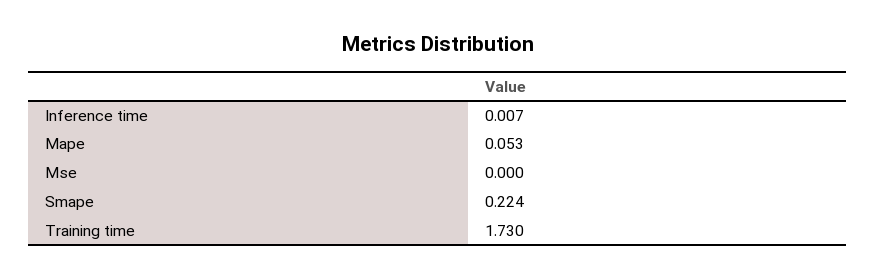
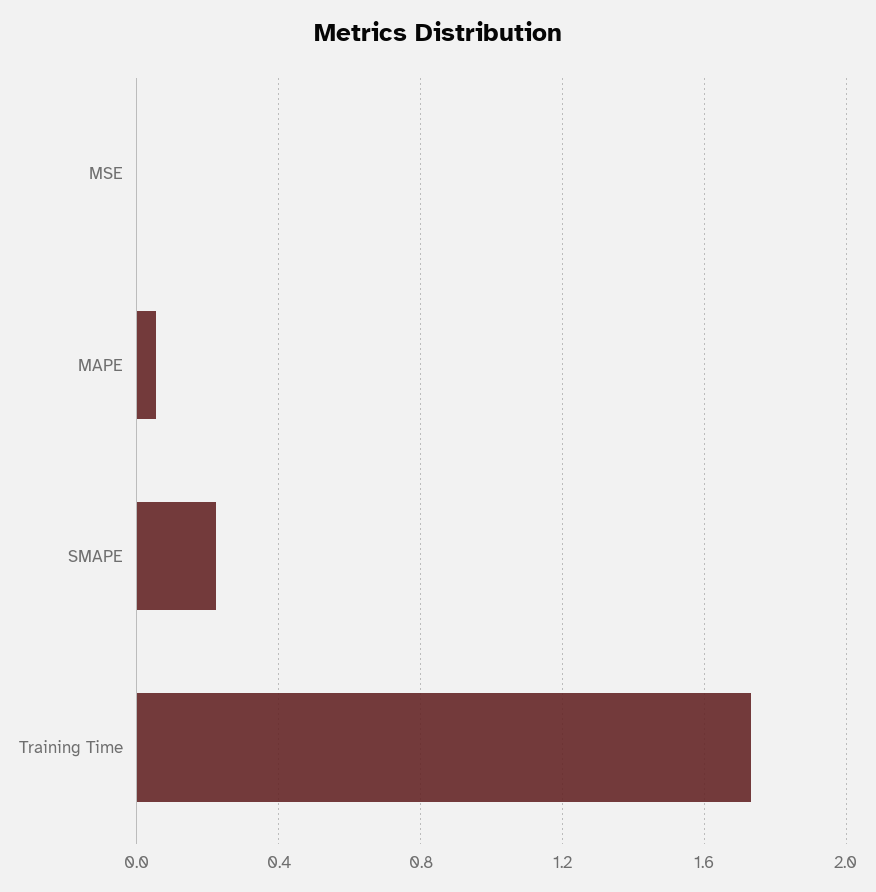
  {
-   "Inference time": 0.007,
    "Mape": 0.053,
    "Mse": 0,
    "Smape": 0.224,
    "Training time": 1.73
  }

